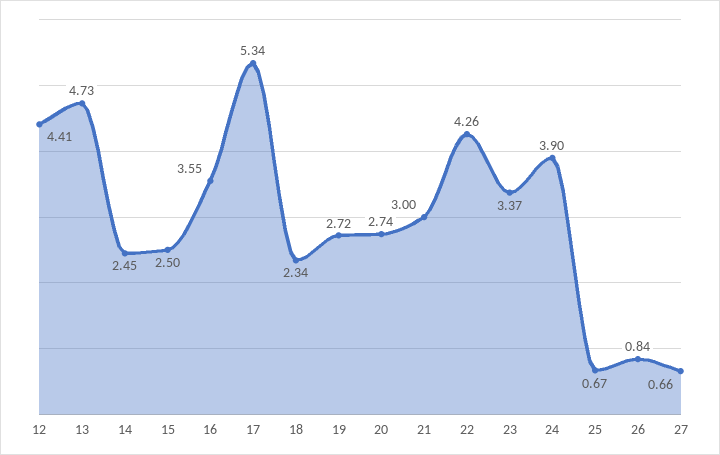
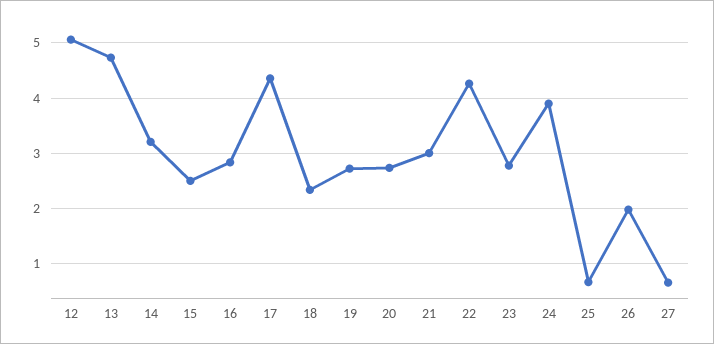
  {
-   "12": 4.41,
+   "12": 5,
    "13": 4.73,
-   "14": 2.45,
+   "14": 3.2,
    "15": 2.5,
-   "16": 3.55,
+   "16": 2.8,
-   "17": 5.34,
+   "17": 4.4,
    "18": 2.34,
    "19": 2.72,
    "20": 2.74,
    "21": 3,
    "22": 4.26,
-   "23": 3.37,
+   "23": 2.8,
    "24": 3.9,
    "25": 0.67,
-   "26": 0.84,
+   "26": 2,
    "27": 0.66
  }

